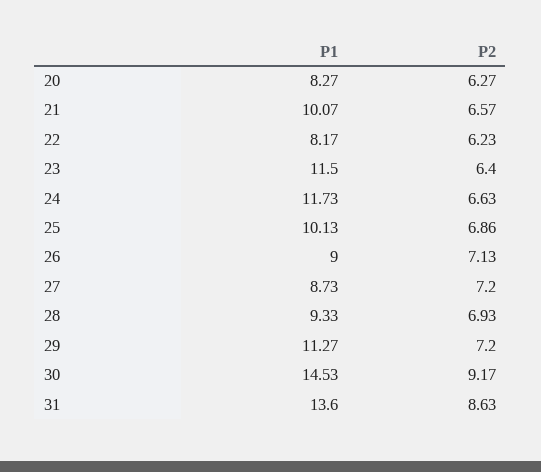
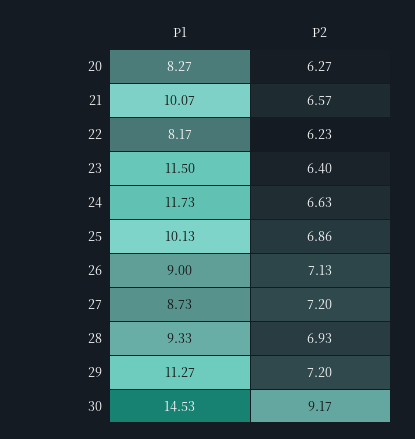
  {
    "P1": {
      "20": 8.27,
      "21": 10.07,
      "22": 8.17,
      "23": 11.5,
      "24": 11.73,
      "25": 10.13,
      "26": 9,
      "27": 8.73,
      "28": 9.33,
      "29": 11.27,
-     "30": 14.53,
+     "30": 14.53
-     "31": 13.6
    },
    "P2": {
      "20": 6.27,
      "21": 6.57,
      "22": 6.23,
      "23": 6.4,
      "24": 6.63,
      "25": 6.86,
      "26": 7.13,
      "27": 7.2,
      "28": 6.93,
      "29": 7.2,
-     "30": 9.17,
+     "30": 9.17
-     "31": 8.63
    }
  }

